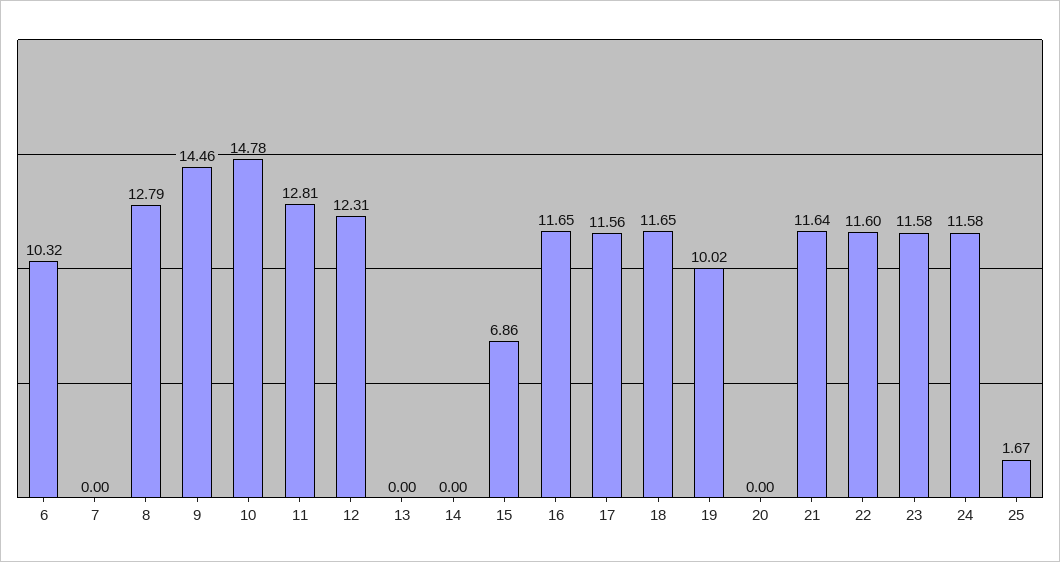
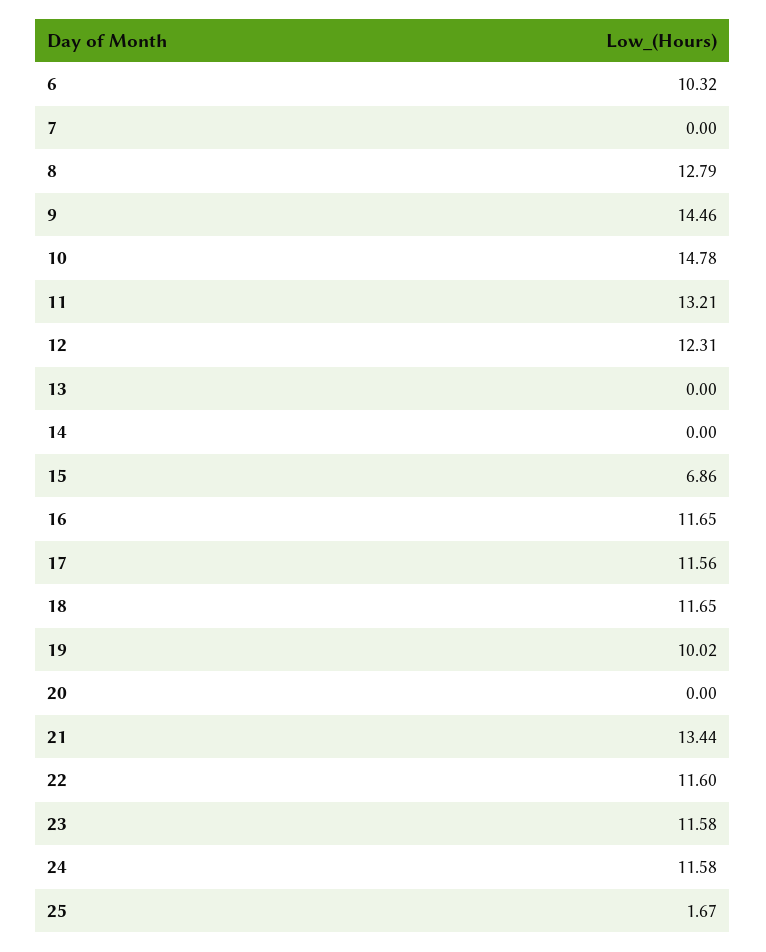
  {
    "6": 10.32,
    "7": 0,
    "8": 12.79,
    "9": 14.46,
    "10": 14.78,
-   "11": 12.81,
+   "11": 13.21,
    "12": 12.31,
    "13": 0,
    "14": 0,
    "15": 6.86,
    "16": 11.65,
    "17": 11.56,
    "18": 11.65,
    "19": 10.02,
    "20": 0,
-   "21": 11.64,
+   "21": 13.44,
    "22": 11.6,
    "23": 11.58,
    "24": 11.58,
    "25": 1.67
  }

